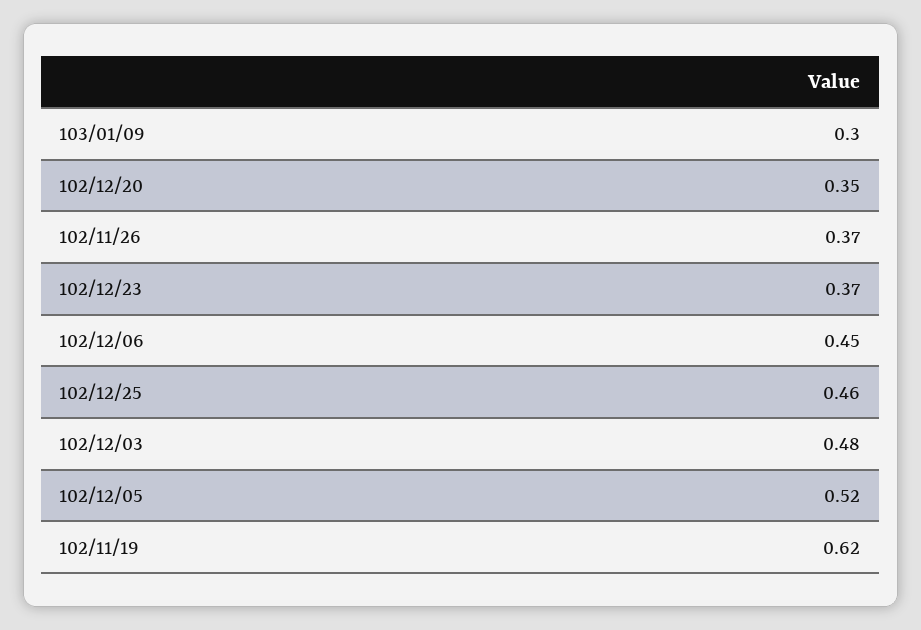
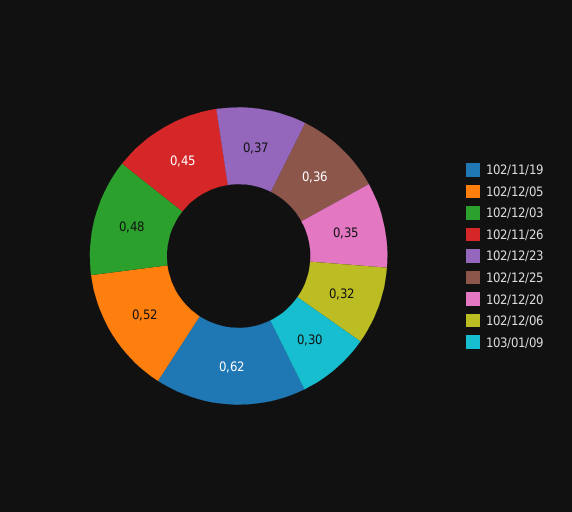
  {
    "103/01/09": 0.3,
    "102/12/20": 0.35,
-   "102/11/26": 0.37,
+   "102/11/26": 0.45,
    "102/12/23": 0.37,
-   "102/12/06": 0.45,
+   "102/12/06": 0.32,
-   "102/12/25": 0.46,
+   "102/12/25": 0.36,
    "102/12/03": 0.48,
    "102/12/05": 0.52,
    "102/11/19": 0.62
  }

